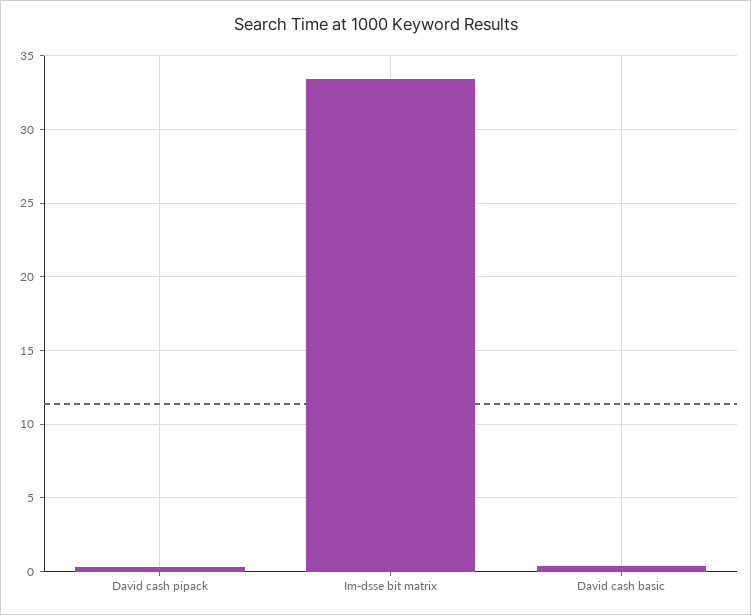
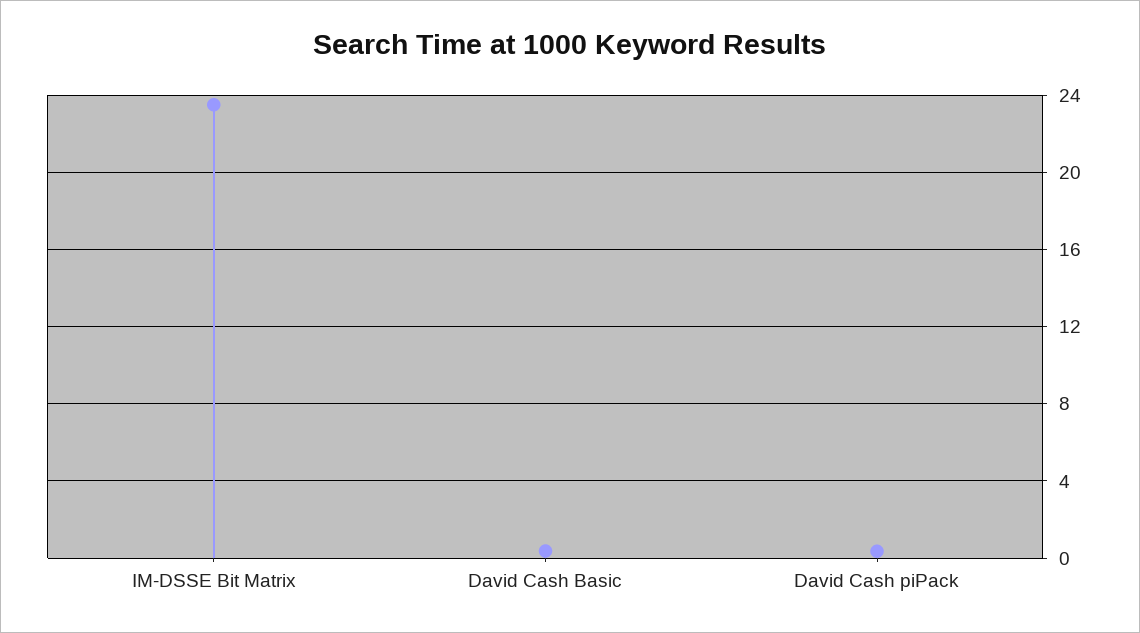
  {
    "David cash pipack": 0.5,
-   "Im-dsse bit matrix": 33.5,
+   "Im-dsse bit matrix": 23.5,
    "David cash basic": 0.5
  }

